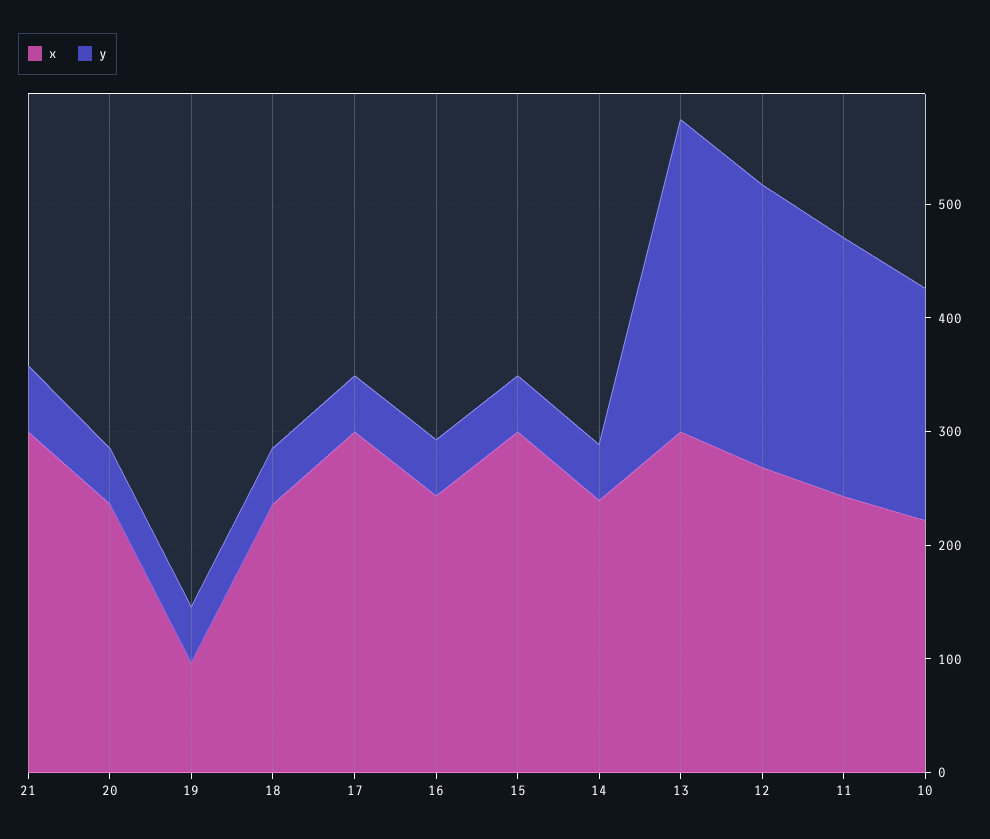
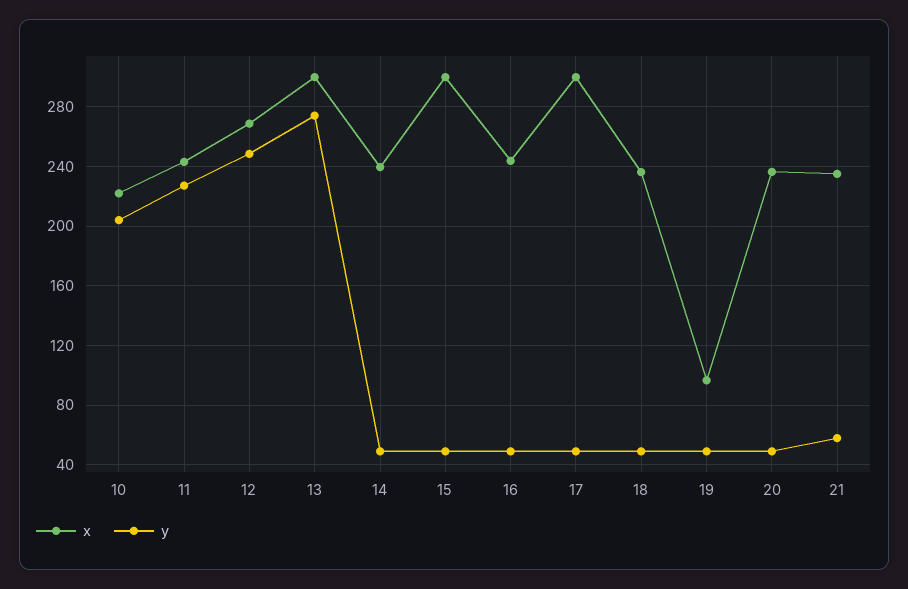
  {
    "x": {
-     "21": 300,
+     "21": 235,
      "20": 235,
      "19": 95,
      "18": 235,
      "17": 300,
      "16": 245,
      "15": 300,
      "14": 240,
      "13": 300,
      "12": 270,
      "11": 245,
      "10": 220
    },
    "y": {
      "21": 60,
      "20": 50,
      "19": 50,
      "18": 50,
      "17": 50,
      "16": 50,
      "15": 50,
      "14": 50,
      "13": 275,
      "12": 250,
      "11": 225,
      "10": 205
    }
  }

